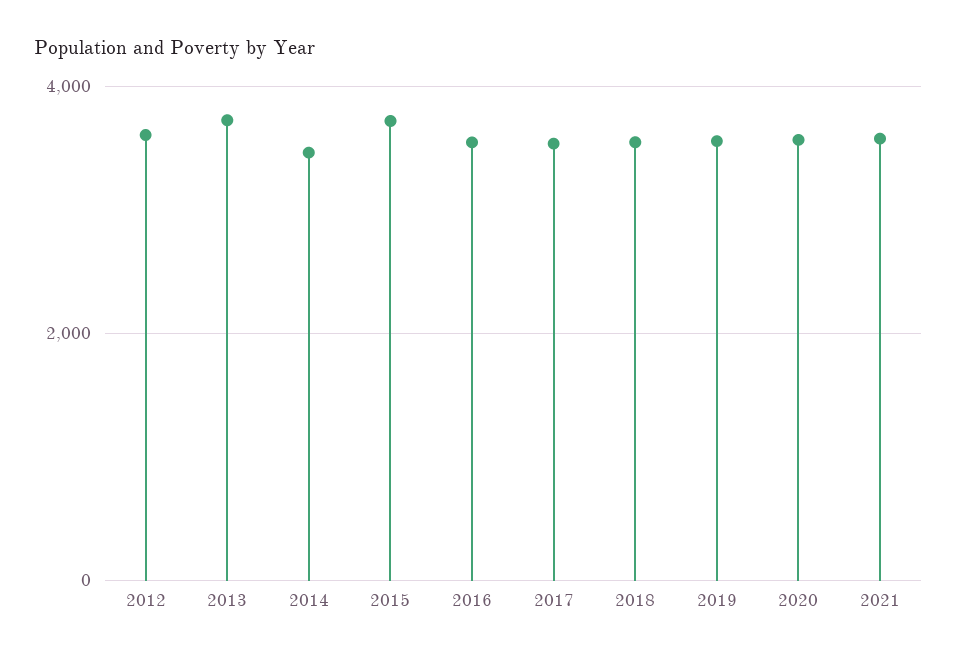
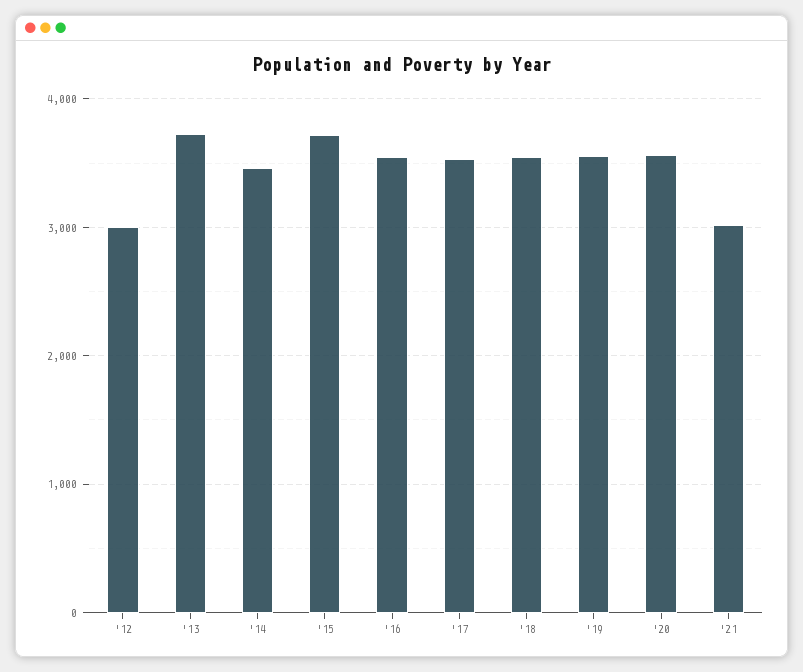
  {
-   "2012": 3600,
+   "2012": 3000,
    "2013": 3700,
    "2014": 3500,
    "2015": 3700,
    "2016": 3500,
    "2017": 3500,
    "2018": 3500,
    "2019": 3600,
    "2020": 3600,
-   "2021": 3600
+   "2021": 3000
  }

